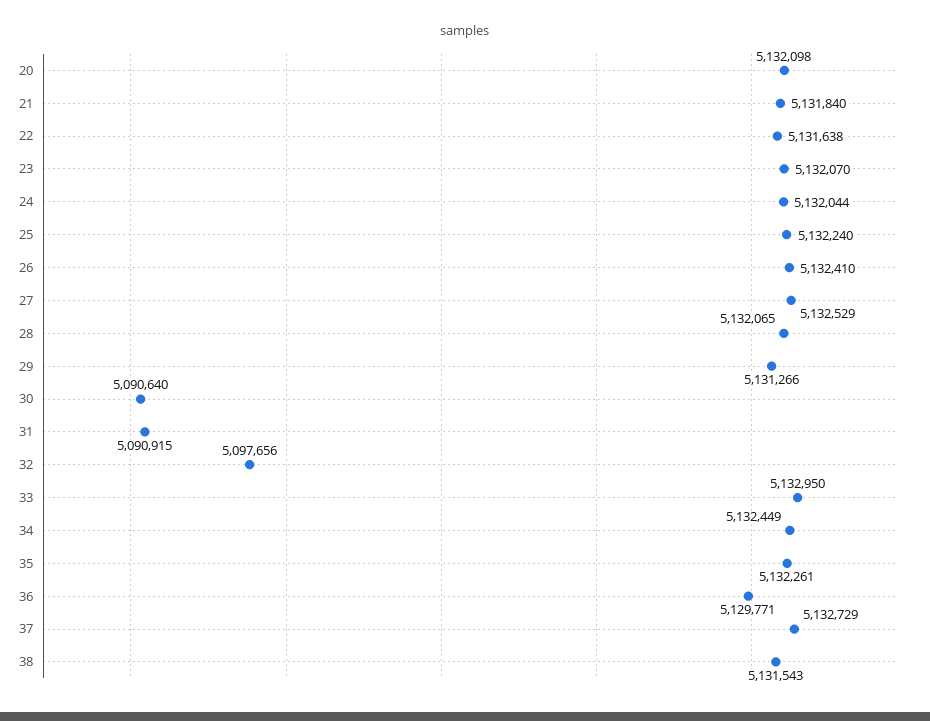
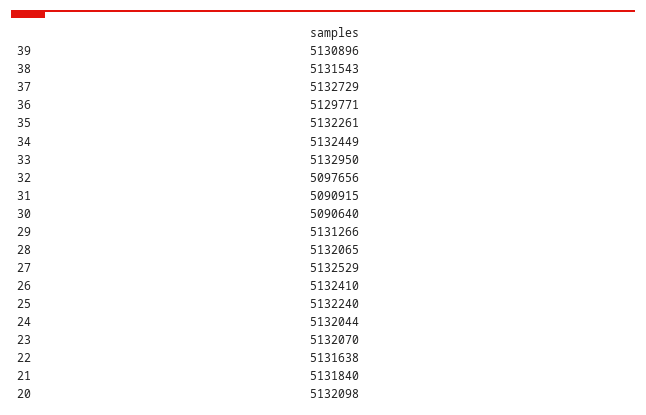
  {
    "20": 5132098,
    "21": 5131840,
    "22": 5131638,
    "23": 5132070,
    "24": 5132044,
    "25": 5132240,
    "26": 5132410,
    "27": 5132529,
    "28": 5132065,
    "29": 5131266,
    "30": 5090640,
    "31": 5090915,
    "32": 5097656,
    "33": 5132950,
    "34": 5132449,
    "35": 5132261,
    "36": 5129771,
    "37": 5132729,
-   "38": 5131543
+   "38": 5131543,
+   "39": 5130896
  }

